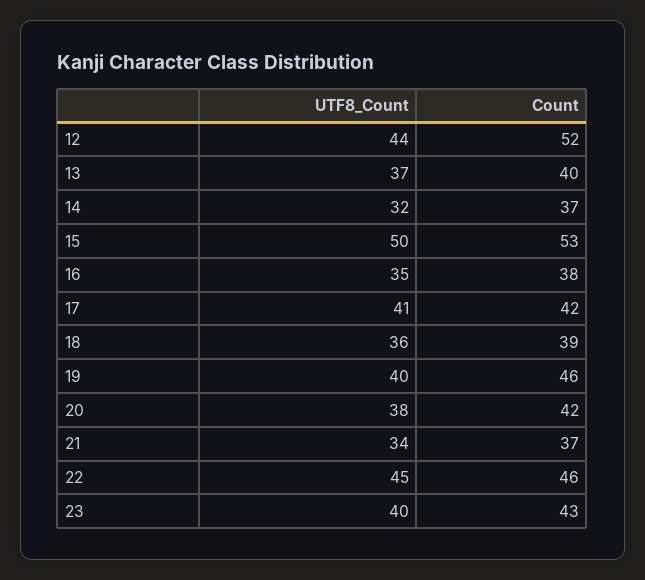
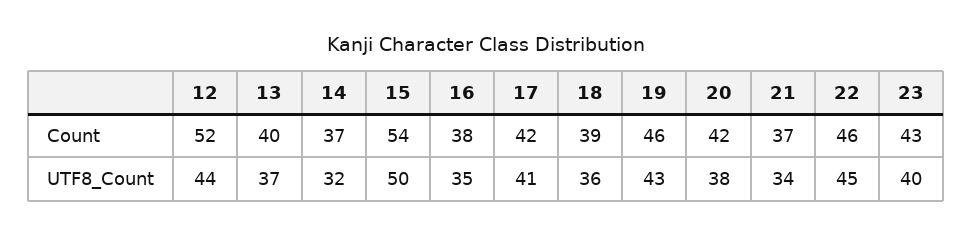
  {
    "UTF8_Count": {
      "12": 44,
      "13": 37,
      "14": 32,
      "15": 50,
      "16": 35,
      "17": 41,
      "18": 36,
-     "19": 40,
+     "19": 43,
      "20": 38,
      "21": 34,
      "22": 45,
      "23": 40
    },
    "Count": {
      "12": 52,
      "13": 40,
      "14": 37,
-     "15": 53,
+     "15": 54,
      "16": 38,
      "17": 42,
      "18": 39,
      "19": 46,
      "20": 42,
      "21": 37,
      "22": 46,
      "23": 43
    }
  }

